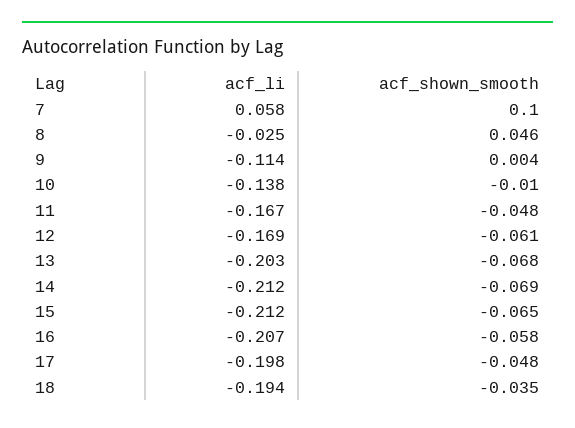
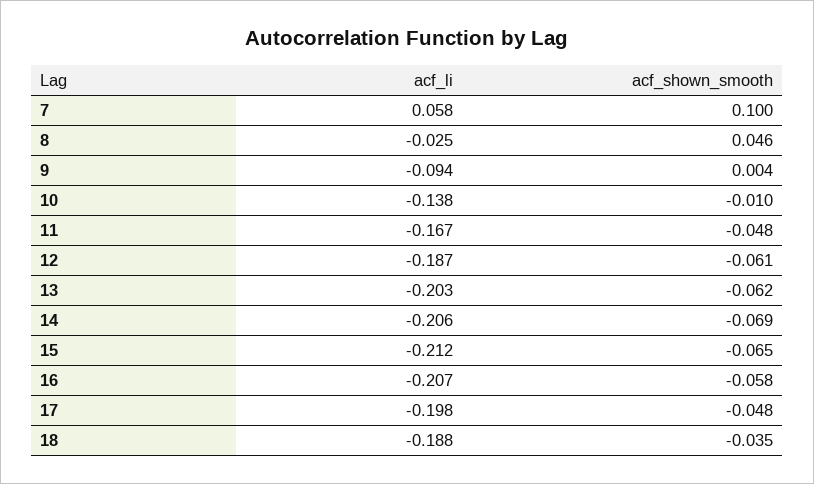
  {
    "acf_li": {
      "7": 0.058,
      "8": -0.025,
-     "9": -0.114,
+     "9": -0.094,
      "10": -0.138,
      "11": -0.167,
-     "12": -0.169,
+     "12": -0.187,
      "13": -0.203,
-     "14": -0.212,
+     "14": -0.206,
      "15": -0.212,
      "16": -0.207,
      "17": -0.198,
-     "18": -0.194
+     "18": -0.188
    },
    "acf_shown_smooth": {
      "7": 0.1,
      "8": 0.046,
      "9": 0.004,
      "10": -0.01,
      "11": -0.048,
      "12": -0.061,
-     "13": -0.068,
+     "13": -0.062,
      "14": -0.069,
      "15": -0.065,
      "16": -0.058,
      "17": -0.048,
      "18": -0.035
    }
  }

